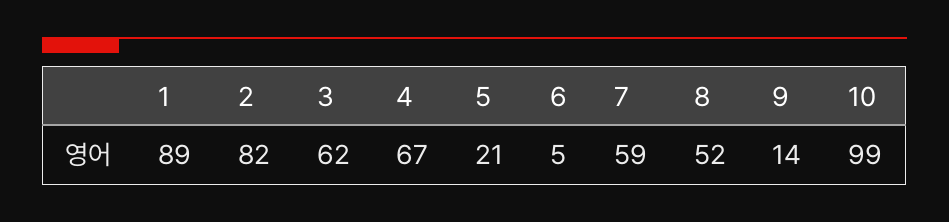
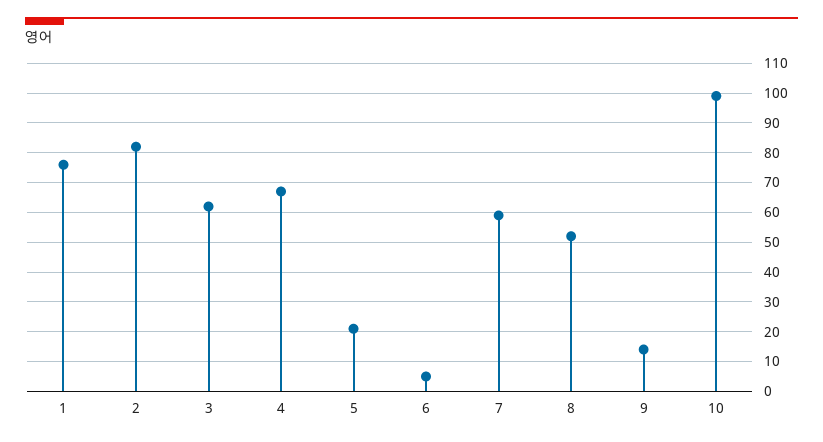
  {
-   "1": 89,
+   "1": 75,
    "2": 82,
    "3": 62,
    "4": 67,
    "5": 21,
    "6": 5,
    "7": 59,
    "8": 52,
    "9": 14,
    "10": 99
  }

